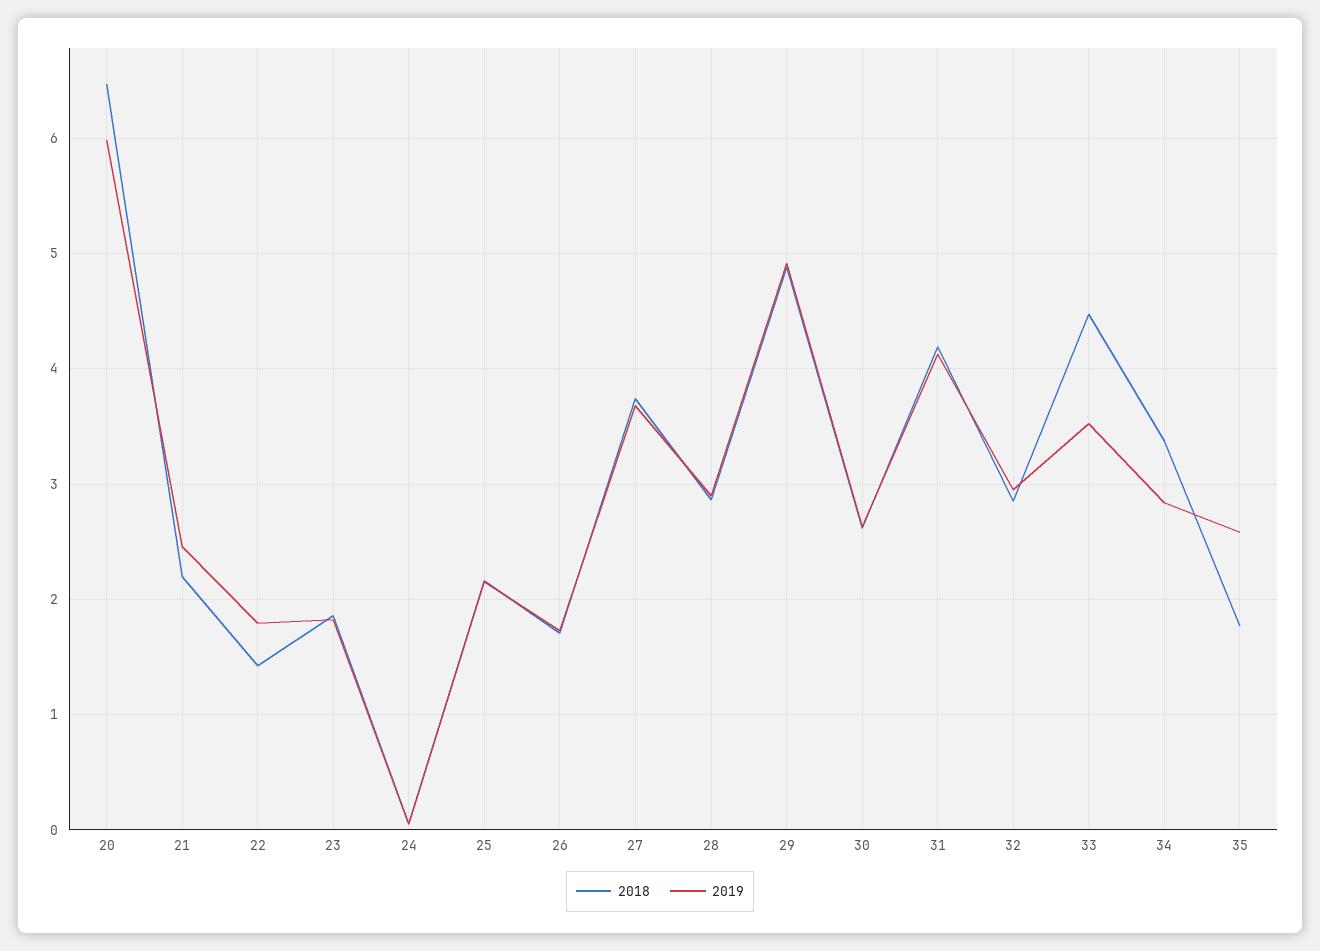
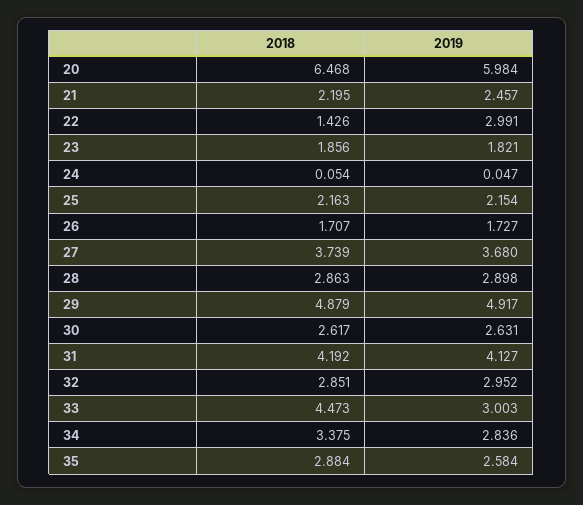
  {
    "2018": {
      "20": 6.468,
      "21": 2.195,
      "22": 1.426,
      "23": 1.856,
      "24": 0.054,
      "25": 2.163,
      "26": 1.707,
      "27": 3.739,
      "28": 2.863,
      "29": 4.879,
      "30": 2.617,
      "31": 4.192,
      "32": 2.851,
      "33": 4.473,
      "34": 3.375,
-     "35": 1.8
+     "35": 2.884
    },
    "2019": {
      "20": 5.984,
      "21": 2.457,
-     "22": 1.8,
+     "22": 2.991,
      "23": 1.821,
      "24": 0.047,
      "25": 2.154,
      "26": 1.727,
      "27": 3.68,
      "28": 2.898,
      "29": 4.917,
      "30": 2.631,
      "31": 4.127,
      "32": 2.952,
-     "33": 3.5,
+     "33": 3.003,
      "34": 2.836,
      "35": 2.584
    }
  }

